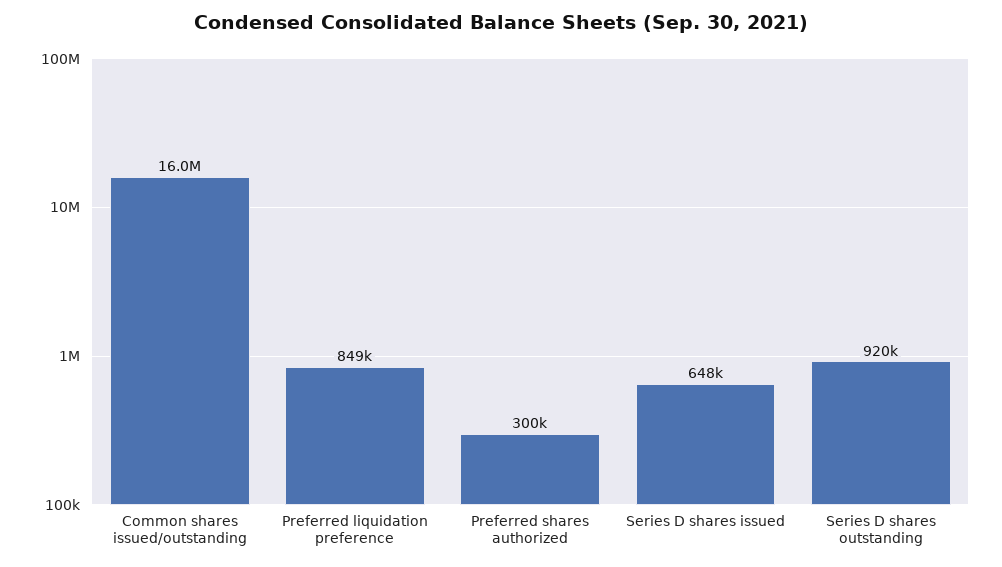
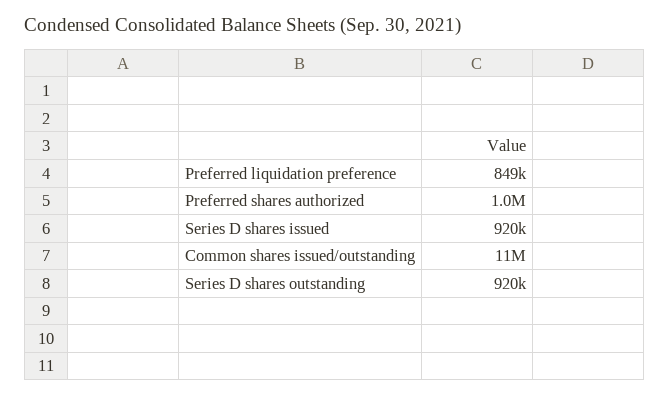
  {
-   "Common shares issued/outstanding": 16000000,
+   "Common shares issued/outstanding": 11000000,
    "Preferred liquidation preference": 849000,
-   "Preferred shares authorized": 300000,
+   "Preferred shares authorized": 1000000,
-   "Series D shares issued": 648000,
+   "Series D shares issued": 920000,
    "Series D shares outstanding": 920000
  }

